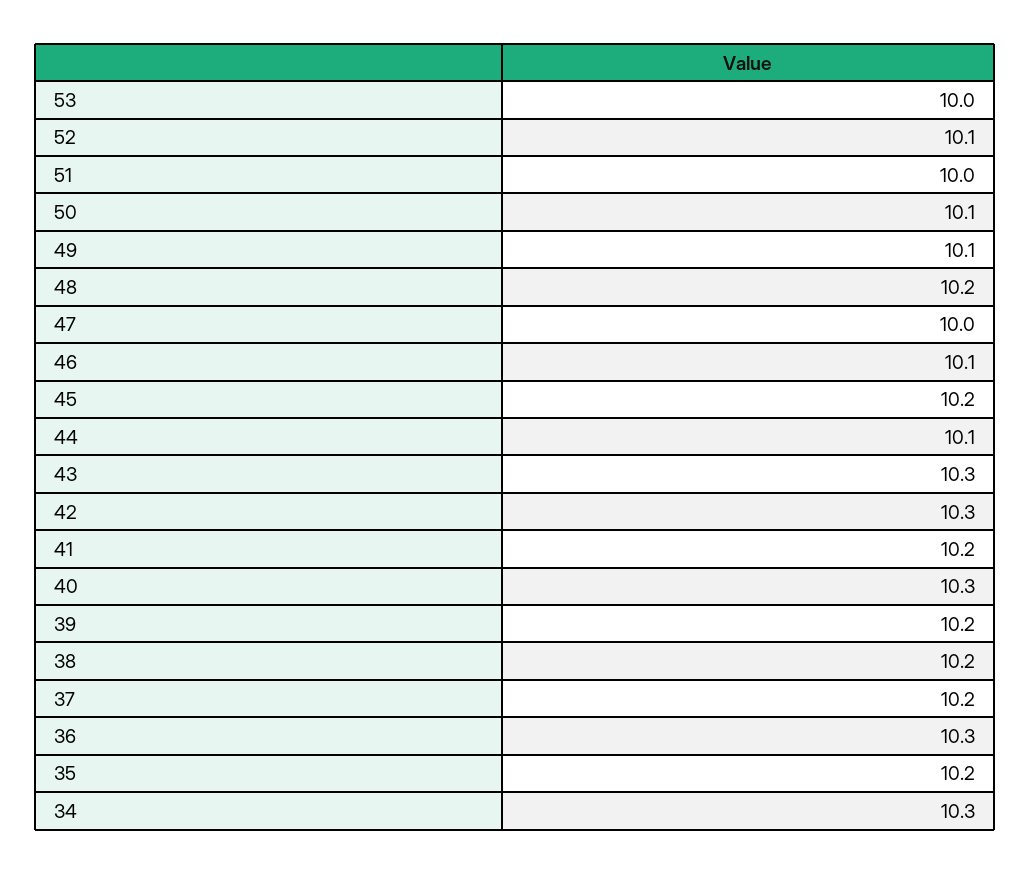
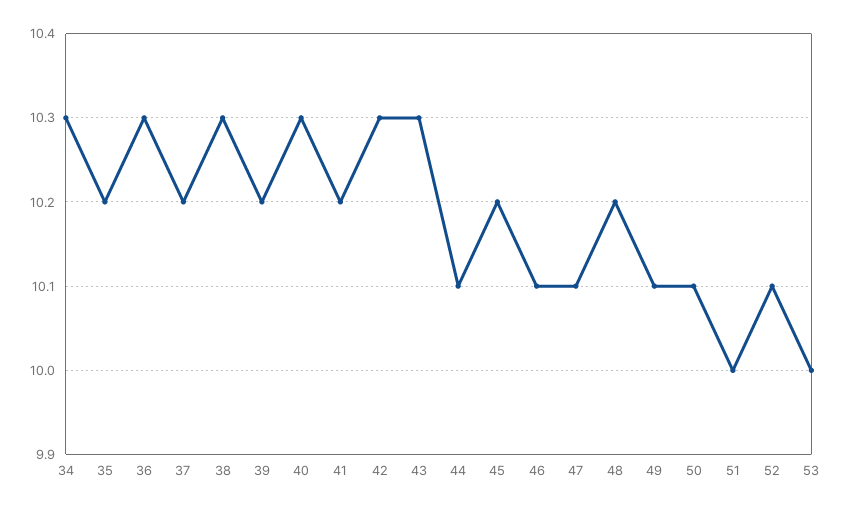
  {
    "53": 10,
    "52": 10.1,
    "51": 10,
    "50": 10.1,
    "49": 10.1,
    "48": 10.2,
-   "47": 10,
+   "47": 10.1,
    "46": 10.1,
    "45": 10.2,
    "44": 10.1,
    "43": 10.3,
    "42": 10.3,
    "41": 10.2,
    "40": 10.3,
    "39": 10.2,
-   "38": 10.2,
+   "38": 10.3,
    "37": 10.2,
    "36": 10.3,
    "35": 10.2,
    "34": 10.3
  }

